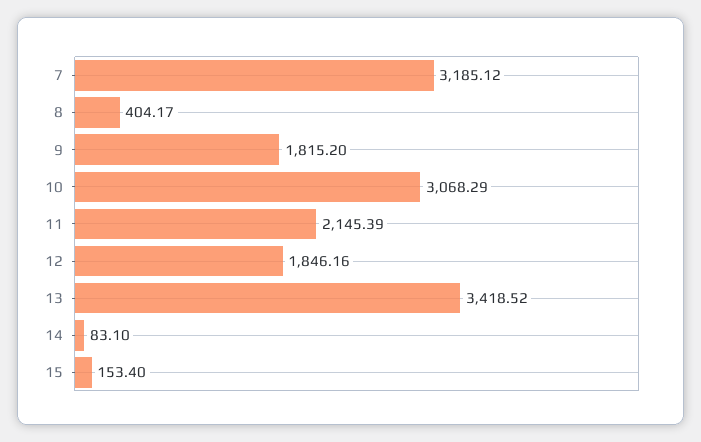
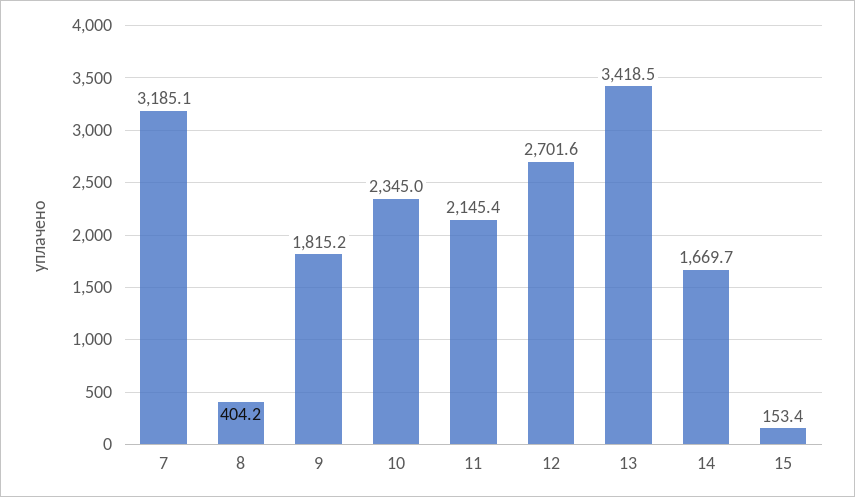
  {
    "7": 3185.12,
    "8": 404.17,
    "9": 1815.2,
-   "10": 3068.29,
+   "10": 2345,
    "11": 2145.39,
-   "12": 1846.16,
+   "12": 2701.6,
    "13": 3418.52,
-   "14": 83.1,
+   "14": 1669.7,
    "15": 153.4
  }

